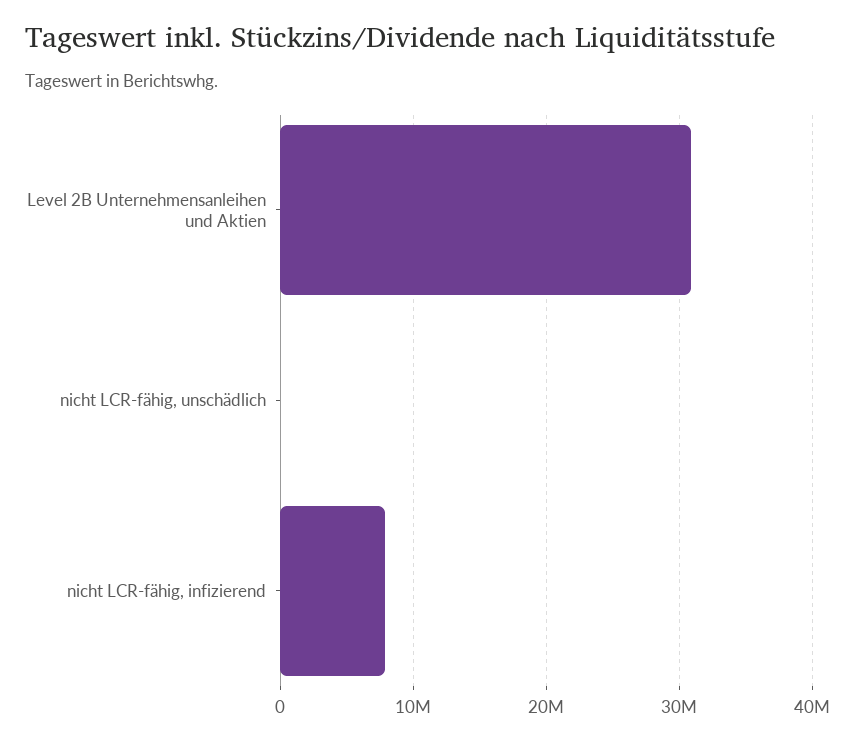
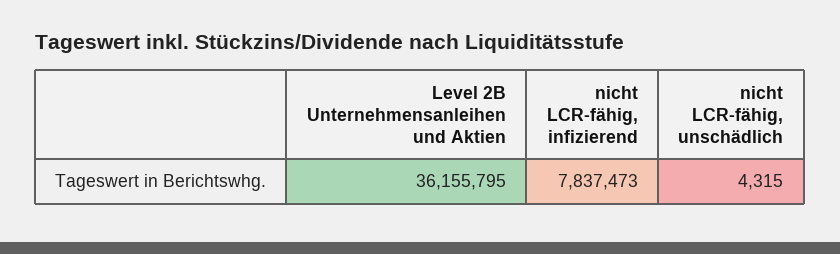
  {
-   "Level 2B Unternehmensanleihen und Aktien": 31000000,
+   "Level 2B Unternehmensanleihen und Aktien": 36155795,
    "nicht LCR-fähig, unschädlich": 4315,
    "nicht LCR-fähig, infizierend": 7837473
  }

